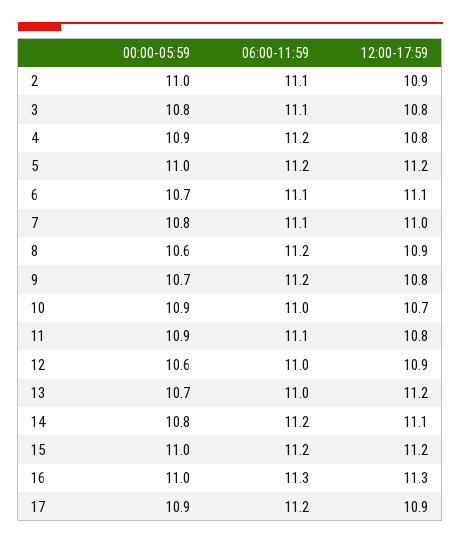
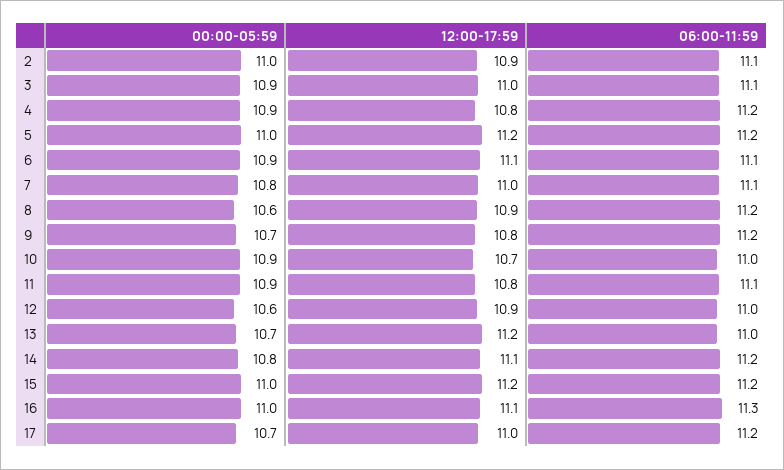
  {
    "00:00-05:59": {
      "2": 11,
-     "3": 10.8,
+     "3": 10.9,
      "4": 10.9,
      "5": 11,
-     "6": 10.7,
+     "6": 10.9,
      "7": 10.8,
      "8": 10.6,
      "9": 10.7,
      "10": 10.9,
      "11": 10.9,
      "12": 10.6,
      "13": 10.7,
      "14": 10.8,
      "15": 11,
      "16": 11,
-     "17": 10.9
+     "17": 10.7
    },
    "06:00-11:59": {
      "2": 11.1,
      "3": 11.1,
      "4": 11.2,
      "5": 11.2,
      "6": 11.1,
      "7": 11.1,
      "8": 11.2,
      "9": 11.2,
      "10": 11,
      "11": 11.1,
      "12": 11,
      "13": 11,
      "14": 11.2,
      "15": 11.2,
      "16": 11.3,
      "17": 11.2
    },
    "12:00-17:59": {
      "2": 10.9,
-     "3": 10.8,
+     "3": 11,
      "4": 10.8,
      "5": 11.2,
      "6": 11.1,
      "7": 11,
      "8": 10.9,
      "9": 10.8,
      "10": 10.7,
      "11": 10.8,
      "12": 10.9,
      "13": 11.2,
      "14": 11.1,
      "15": 11.2,
-     "16": 11.3,
+     "16": 11.1,
-     "17": 10.9
+     "17": 11
    }
  }

